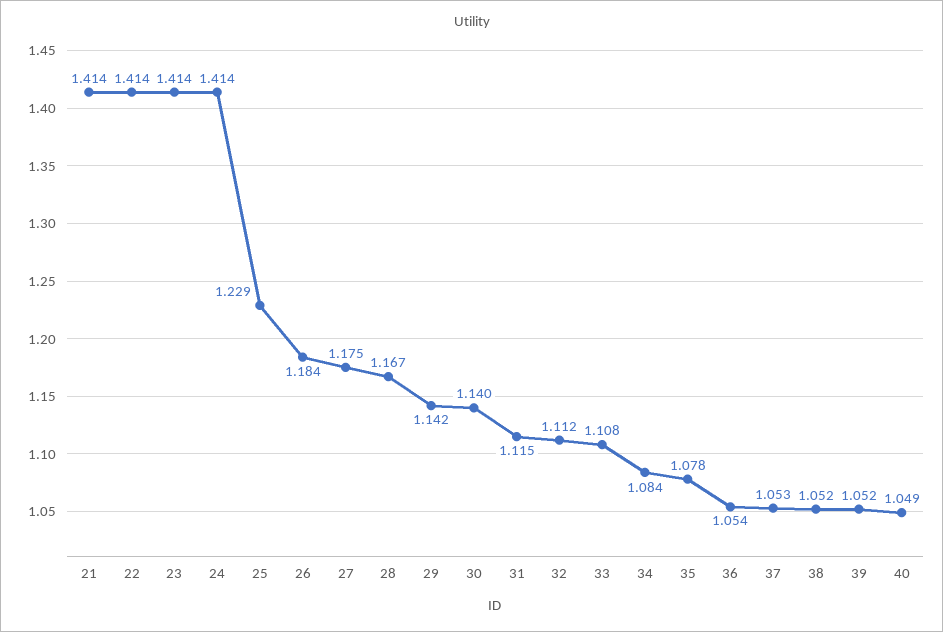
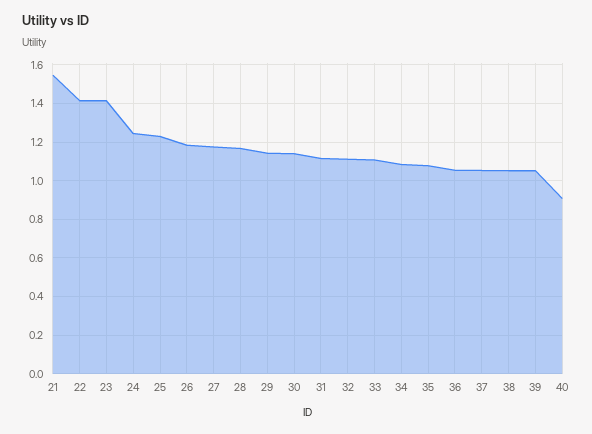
  {
-   "21": 1.414,
+   "21": 1.55,
    "22": 1.414,
    "23": 1.414,
-   "24": 1.414,
+   "24": 1.25,
    "25": 1.229,
    "26": 1.184,
    "27": 1.175,
    "28": 1.167,
    "29": 1.142,
    "30": 1.14,
    "31": 1.115,
    "32": 1.112,
    "33": 1.108,
    "34": 1.084,
    "35": 1.078,
    "36": 1.054,
    "37": 1.053,
    "38": 1.052,
    "39": 1.052,
-   "40": 1.049
+   "40": 0.9
  }

